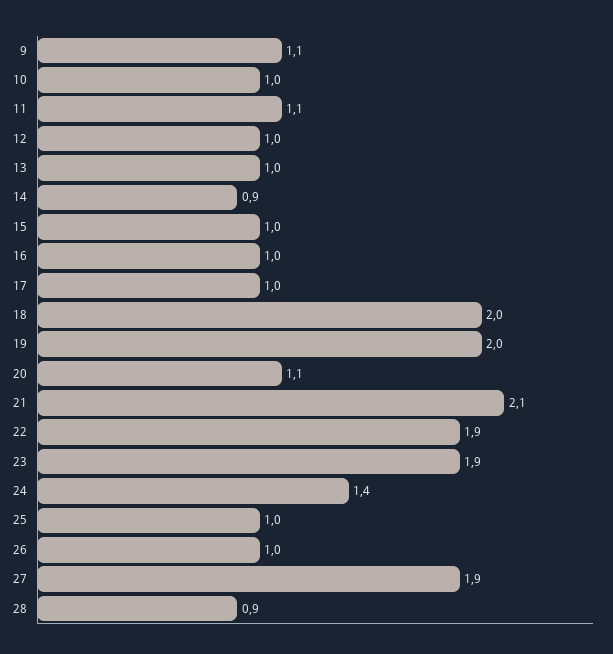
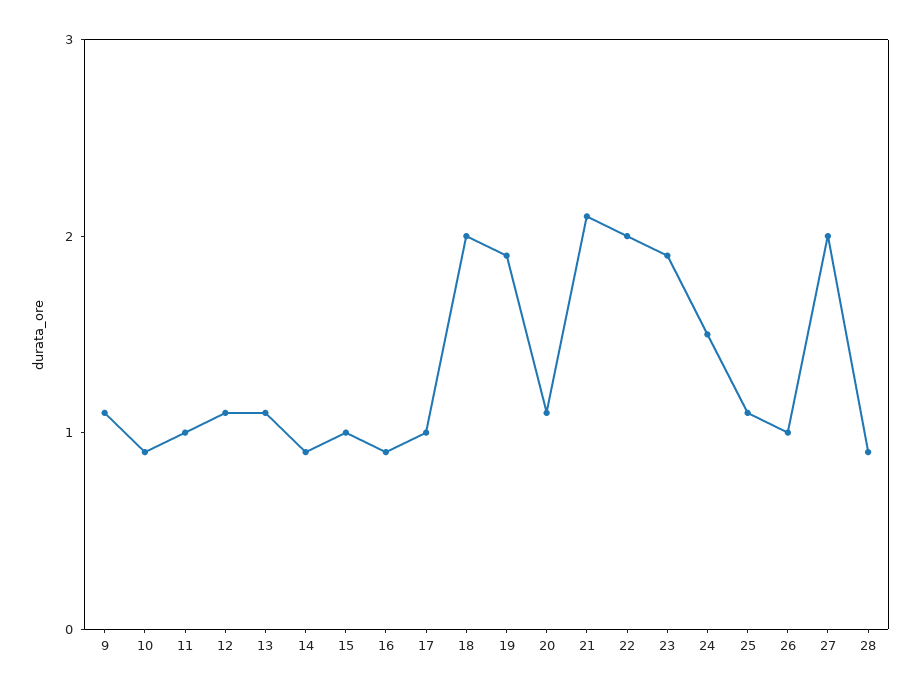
  {
    "9": 1.1,
-   "10": 1,
+   "10": 0.9,
-   "11": 1.1,
+   "11": 1,
-   "12": 1,
+   "12": 1.1,
-   "13": 1,
+   "13": 1.1,
    "14": 0.9,
    "15": 1,
-   "16": 1,
+   "16": 0.9,
    "17": 1,
    "18": 2,
-   "19": 2,
+   "19": 1.9,
    "20": 1.1,
    "21": 2.1,
-   "22": 1.9,
+   "22": 2,
    "23": 1.9,
-   "24": 1.4,
+   "24": 1.5,
-   "25": 1,
+   "25": 1.1,
    "26": 1,
-   "27": 1.9,
+   "27": 2,
    "28": 0.9
  }

